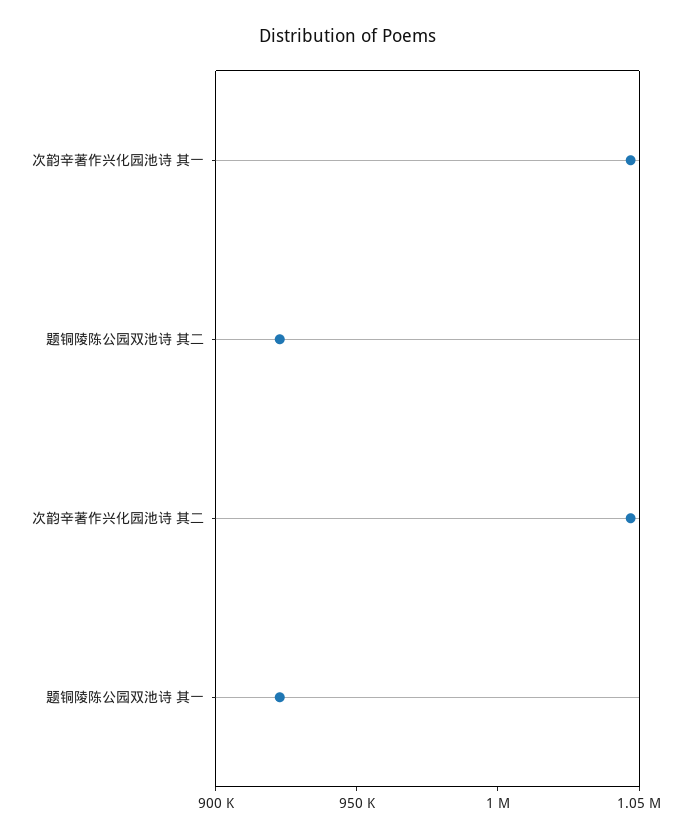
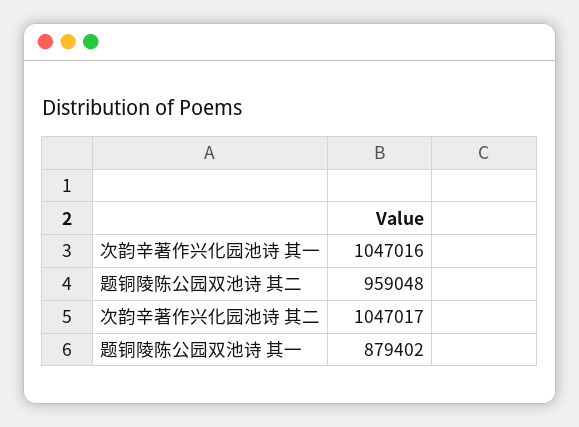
  {
    "次韵辛著作兴化园池诗 其一": 1047016,
-   "题铜陵陈公园双池诗 其二": 920000,
+   "题铜陵陈公园双池诗 其二": 959048,
    "次韵辛著作兴化园池诗 其二": 1047017,
-   "题铜陵陈公园双池诗 其一": 920000
+   "题铜陵陈公园双池诗 其一": 879402
  }

